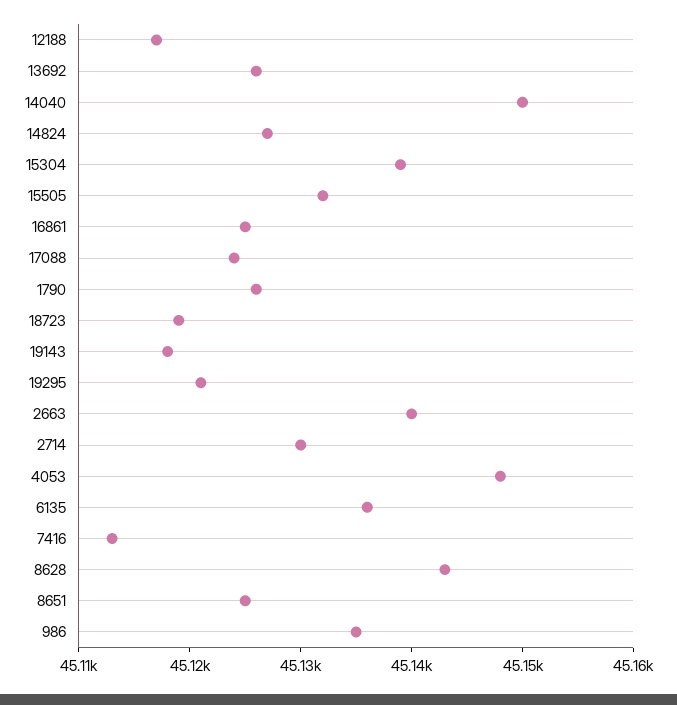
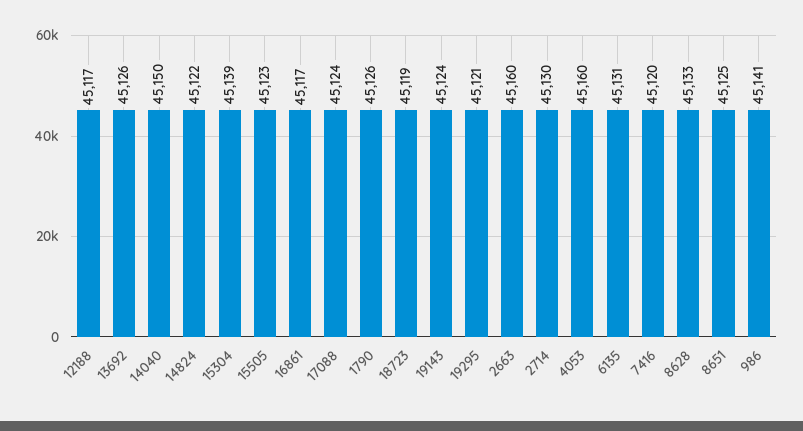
  {
    "12188": 45117,
    "13692": 45126,
    "14040": 45150,
-   "14824": 45127,
+   "14824": 45122,
    "15304": 45139,
-   "15505": 45132,
+   "15505": 45123,
-   "16861": 45125,
+   "16861": 45117,
    "17088": 45124,
    "1790": 45126,
    "18723": 45119,
-   "19143": 45118,
+   "19143": 45124,
    "19295": 45121,
-   "2663": 45140,
+   "2663": 45160,
    "2714": 45130,
-   "4053": 45148,
+   "4053": 45160,
-   "6135": 45136,
+   "6135": 45131,
-   "7416": 45113,
+   "7416": 45120,
-   "8628": 45143,
+   "8628": 45133,
    "8651": 45125,
-   "986": 45135
+   "986": 45141
  }

